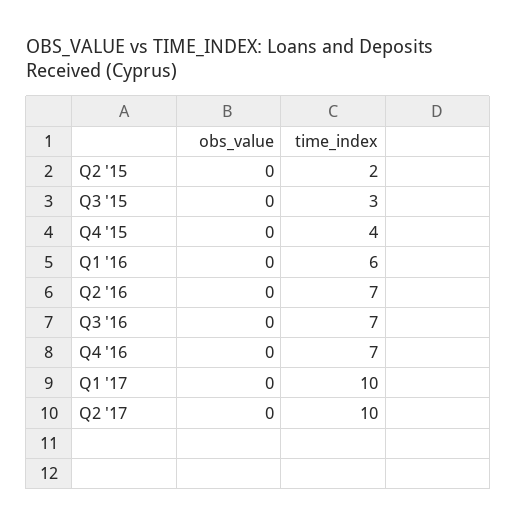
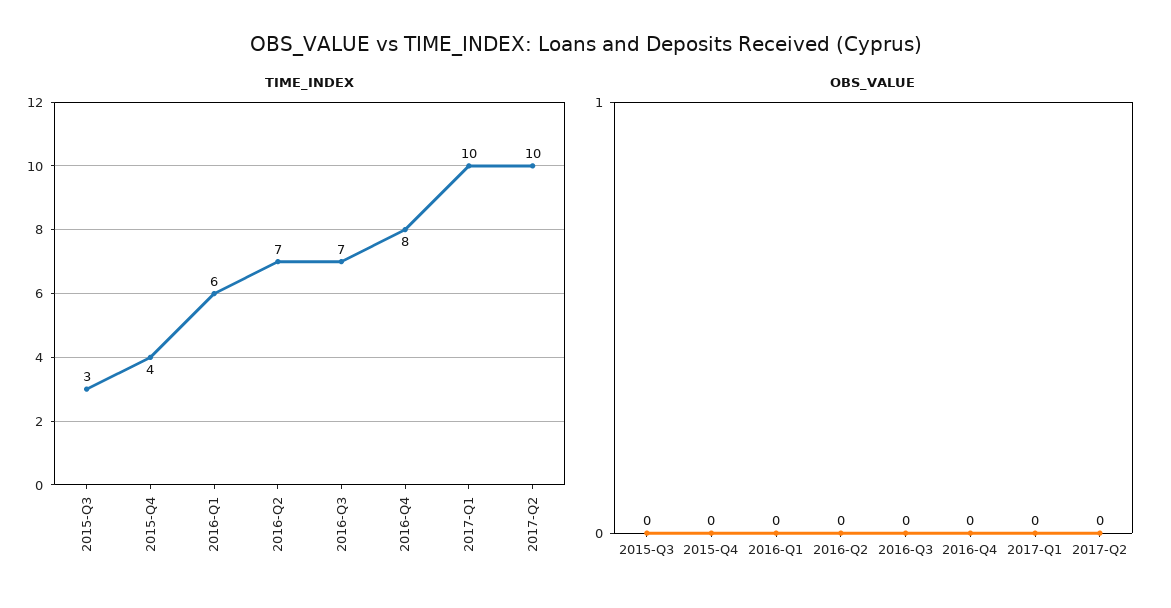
  {
    "obs_value": {
-     "Q2 '15": 0,
      "Q3 '15": 0,
      "Q4 '15": 0,
      "Q1 '16": 0,
      "Q2 '16": 0,
      "Q3 '16": 0,
      "Q4 '16": 0,
      "Q1 '17": 0,
      "Q2 '17": 0
    },
    "time_index": {
-     "Q2 '15": 2,
      "Q3 '15": 3,
      "Q4 '15": 4,
      "Q1 '16": 6,
      "Q2 '16": 7,
      "Q3 '16": 7,
-     "Q4 '16": 7,
+     "Q4 '16": 8,
      "Q1 '17": 10,
      "Q2 '17": 10
    }
  }

